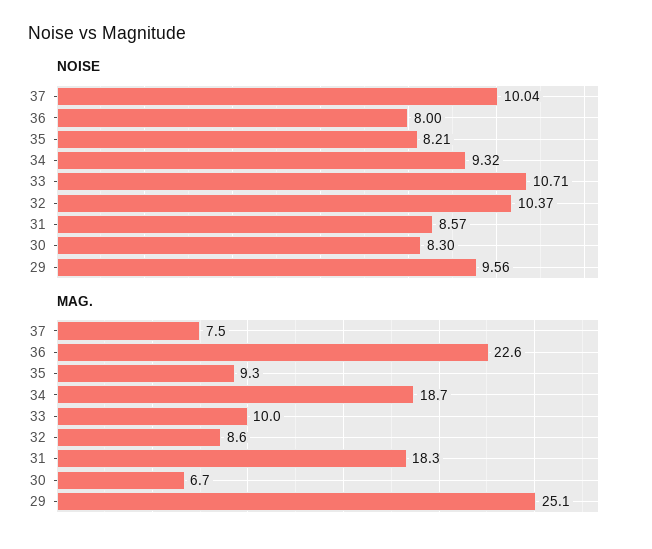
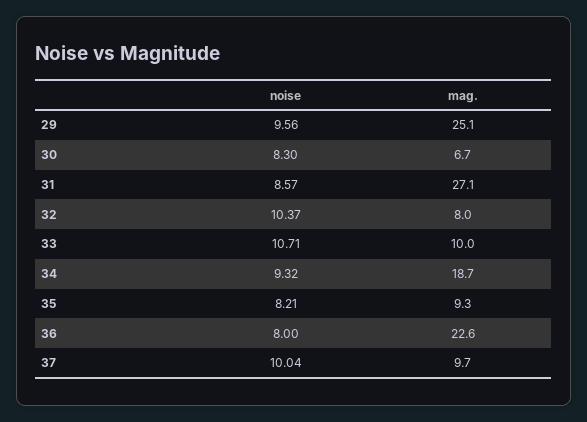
  {
    "NOISE": {
      "37": 10.04,
      "36": 8,
      "35": 8.21,
      "34": 9.32,
      "33": 10.71,
      "32": 10.37,
      "31": 8.57,
      "30": 8.3,
      "29": 9.56
    },
    "MAG.": {
-     "37": 7.5,
+     "37": 9.7,
      "36": 22.6,
      "35": 9.3,
      "34": 18.7,
      "33": 10,
-     "32": 8.6,
+     "32": 8,
-     "31": 18.3,
+     "31": 27.1,
      "30": 6.7,
      "29": 25.1
    }
  }

